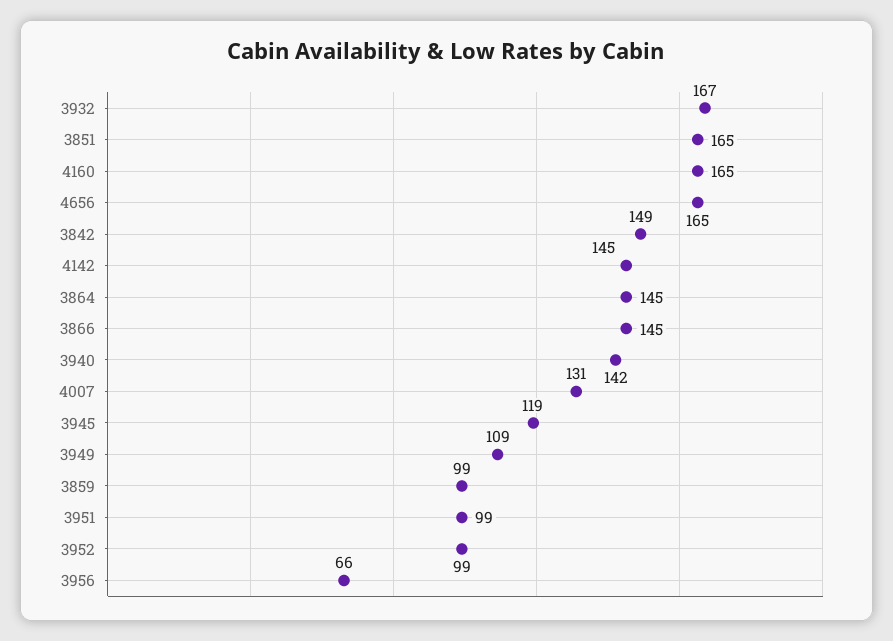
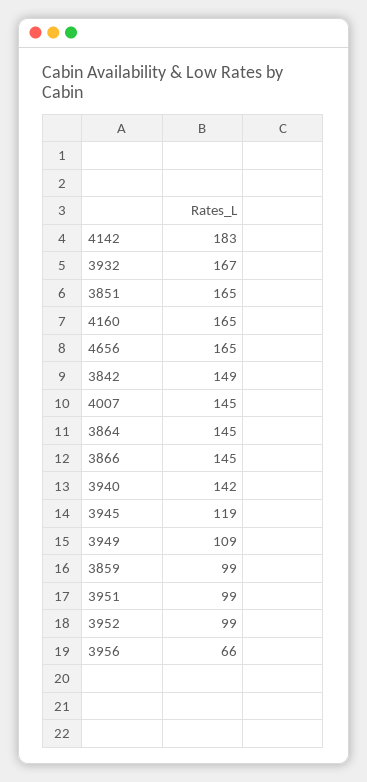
  {
    "3932": 167,
    "3851": 165,
    "4160": 165,
    "4656": 165,
    "3842": 149,
-   "4142": 145,
+   "4142": 183,
    "3864": 145,
    "3866": 145,
    "3940": 142,
-   "4007": 131,
+   "4007": 145,
    "3945": 119,
    "3949": 109,
    "3859": 99,
    "3951": 99,
    "3952": 99,
    "3956": 66
  }

